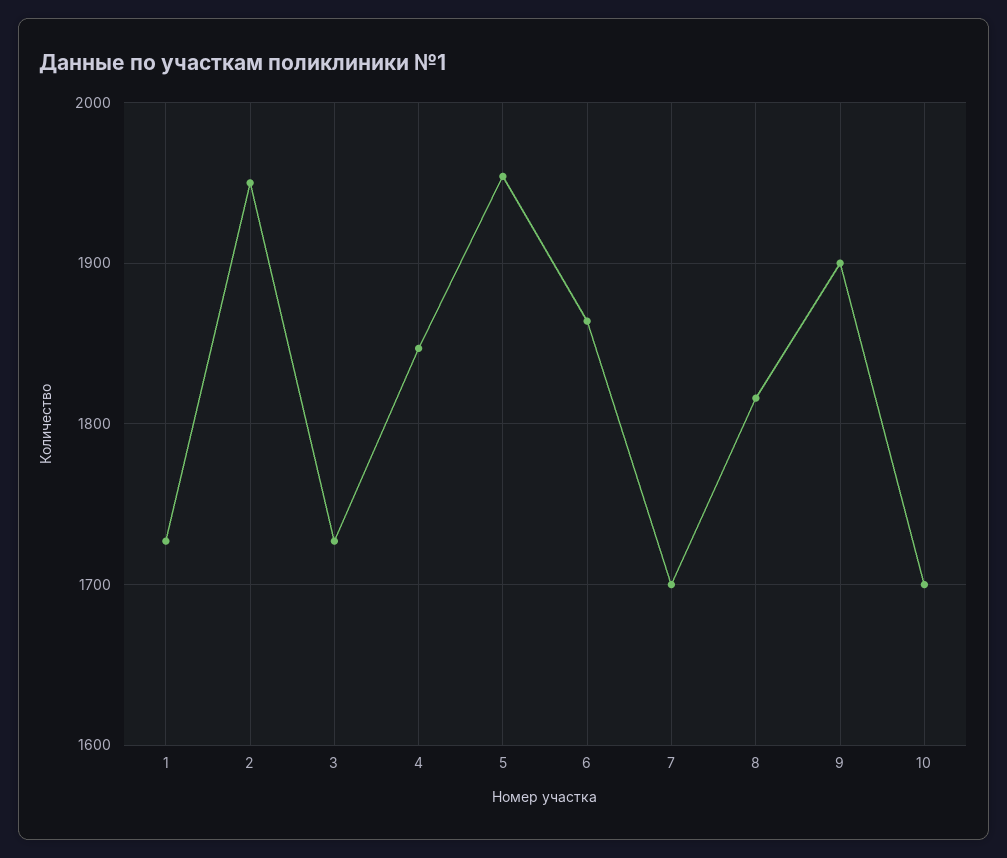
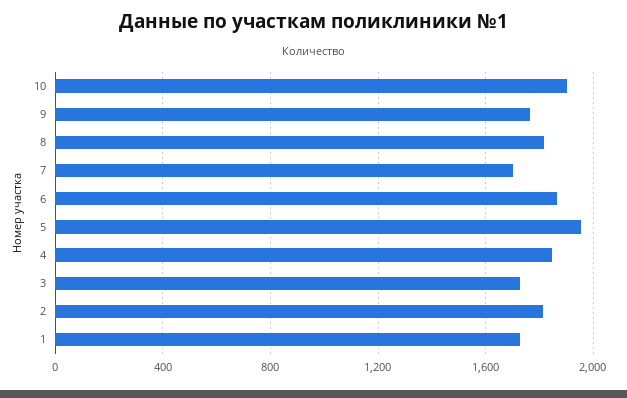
  {
    "1": 1730,
-   "2": 1950,
+   "2": 1800,
    "3": 1730,
    "4": 1850,
    "5": 1950,
    "6": 1860,
    "7": 1700,
    "8": 1820,
-   "9": 1900,
+   "9": 1750,
-   "10": 1700
+   "10": 1900
  }

